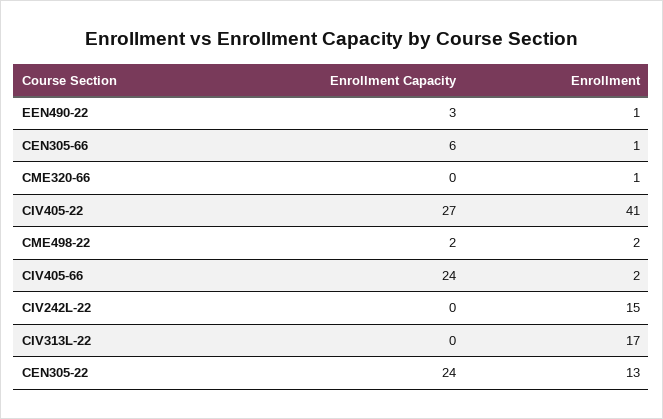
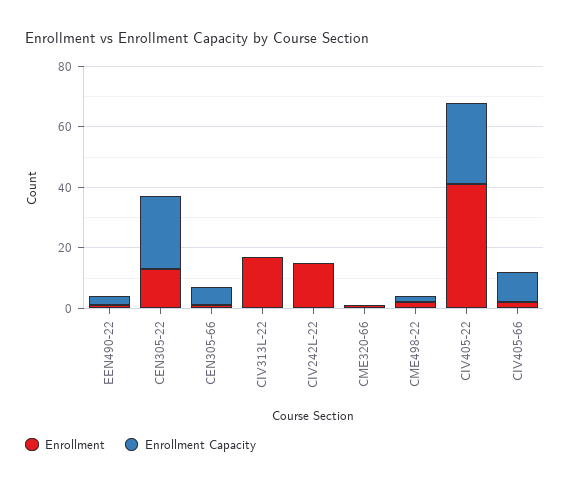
  {
    "Enrollment Capacity": {
      "EEN490-22": 3,
      "CEN305-66": 6,
      "CME320-66": 0,
      "CIV405-22": 27,
      "CME498-22": 2,
-     "CIV405-66": 24,
+     "CIV405-66": 10,
      "CIV242L-22": 0,
      "CIV313L-22": 0,
      "CEN305-22": 24
    },
    "Enrollment": {
      "EEN490-22": 1,
      "CEN305-66": 1,
      "CME320-66": 1,
      "CIV405-22": 41,
      "CME498-22": 2,
      "CIV405-66": 2,
      "CIV242L-22": 15,
      "CIV313L-22": 17,
      "CEN305-22": 13
    }
  }

